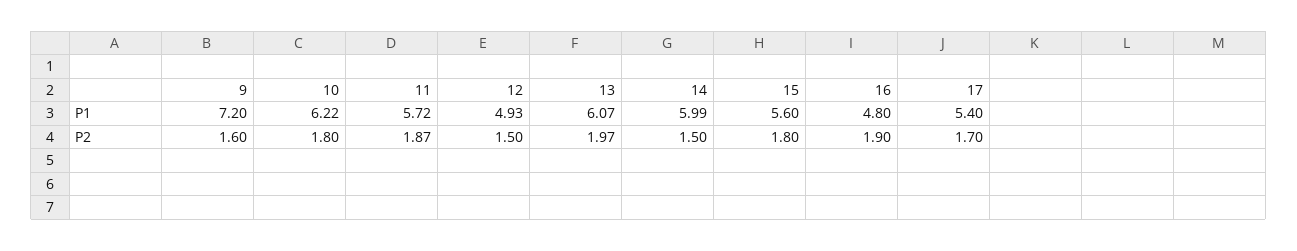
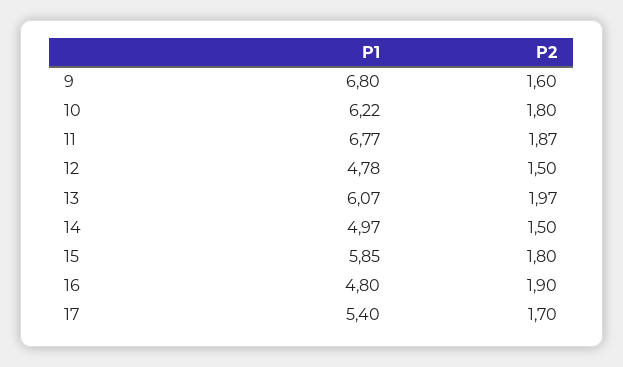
  {
    "9": {
-     "P1": 7.2,
+     "P1": 6.8,
      "P2": 1.6
    },
    "10": {
      "P1": 6.22,
      "P2": 1.8
    },
    "11": {
-     "P1": 5.72,
+     "P1": 6.77,
      "P2": 1.87
    },
    "12": {
-     "P1": 4.93,
+     "P1": 4.78,
      "P2": 1.5
    },
    "13": {
      "P1": 6.07,
      "P2": 1.97
    },
    "14": {
-     "P1": 5.99,
+     "P1": 4.97,
      "P2": 1.5
    },
    "15": {
-     "P1": 5.6,
+     "P1": 5.85,
      "P2": 1.8
    },
    "16": {
      "P1": 4.8,
      "P2": 1.9
    },
    "17": {
      "P1": 5.4,
      "P2": 1.7
    }
  }

